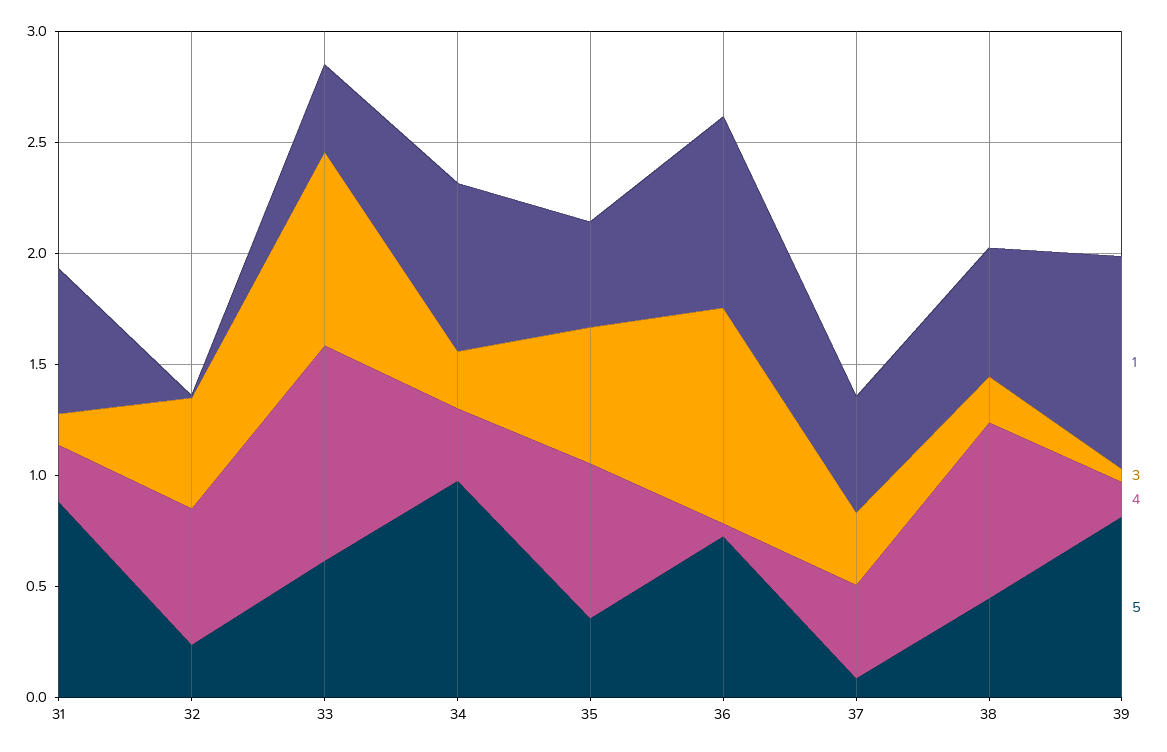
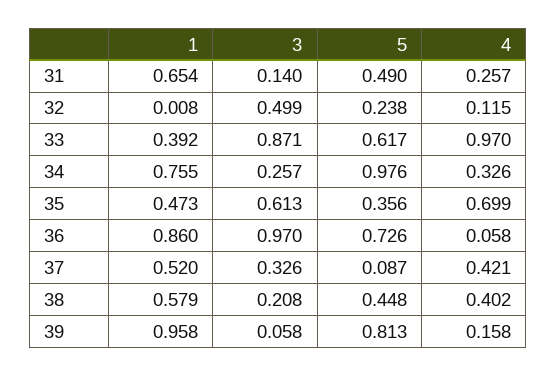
  {
    "1": {
      "31": 0.654,
      "32": 0.008,
      "33": 0.392,
      "34": 0.755,
      "35": 0.473,
      "36": 0.86,
      "37": 0.52,
      "38": 0.579,
      "39": 0.958
    },
    "3": {
      "31": 0.14,
      "32": 0.499,
      "33": 0.871,
      "34": 0.257,
      "35": 0.613,
      "36": 0.97,
      "37": 0.326,
      "38": 0.208,
      "39": 0.058
    },
    "4": {
      "31": 0.257,
-     "32": 0.6,
+     "32": 0.115,
      "33": 0.97,
      "34": 0.326,
      "35": 0.699,
      "36": 0.058,
      "37": 0.421,
-     "38": 0.8,
+     "38": 0.402,
      "39": 0.158
    },
    "5": {
-     "31": 0.9,
+     "31": 0.49,
      "32": 0.238,
      "33": 0.617,
      "34": 0.976,
      "35": 0.356,
      "36": 0.726,
      "37": 0.087,
      "38": 0.448,
      "39": 0.813
    }
  }

